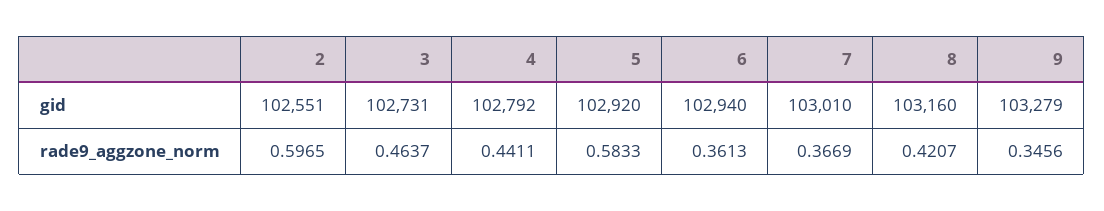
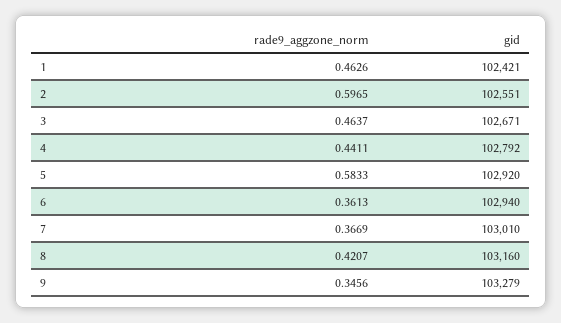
  {
    "2": {
      "gid": 102551,
      "rade9_aggzone_norm": 0.5965
    },
    "3": {
-     "gid": 102731,
+     "gid": 102671,
      "rade9_aggzone_norm": 0.4637
    },
    "4": {
      "gid": 102792,
      "rade9_aggzone_norm": 0.4411
    },
    "5": {
      "gid": 102920,
      "rade9_aggzone_norm": 0.5833
    },
    "6": {
      "gid": 102940,
      "rade9_aggzone_norm": 0.3613
    },
    "7": {
      "gid": 103010,
      "rade9_aggzone_norm": 0.3669
    },
    "8": {
      "gid": 103160,
      "rade9_aggzone_norm": 0.4207
    },
    "9": {
      "gid": 103279,
      "rade9_aggzone_norm": 0.3456
-   }
+   },
+   "1": {
+     "rade9_aggzone_norm": 0.4626,
+     "gid": 102421
+   }
  }

